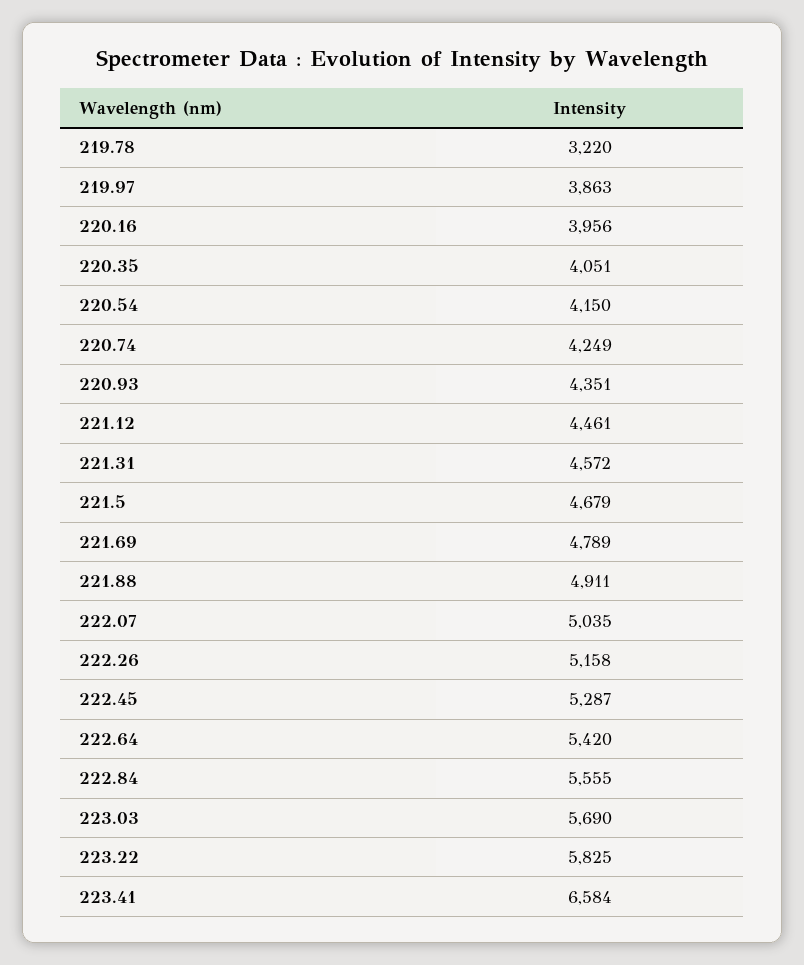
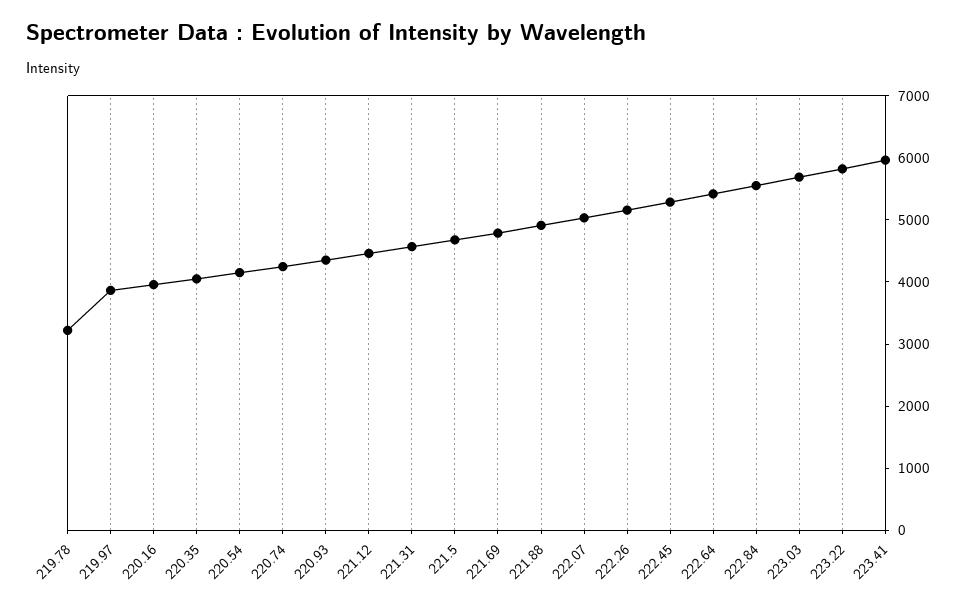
  {
    "219.78": 3220,
    "219.97": 3863,
    "220.16": 3956,
    "220.35": 4051,
    "220.54": 4150,
    "220.74": 4249,
    "220.93": 4351,
    "221.12": 4461,
    "221.31": 4572,
    "221.5": 4679,
    "221.69": 4789,
    "221.88": 4911,
    "222.07": 5035,
    "222.26": 5158,
    "222.45": 5287,
    "222.64": 5420,
    "222.84": 5555,
    "223.03": 5690,
    "223.22": 5825,
-   "223.41": 6584
+   "223.41": 6000
  }

